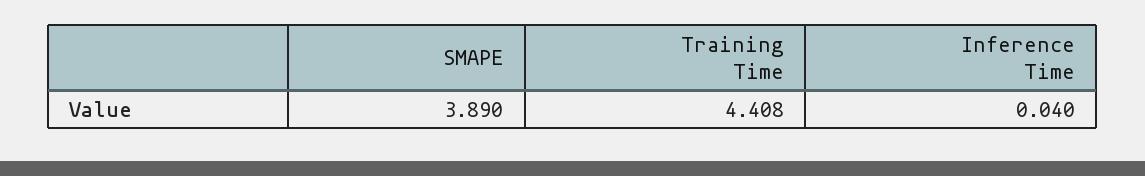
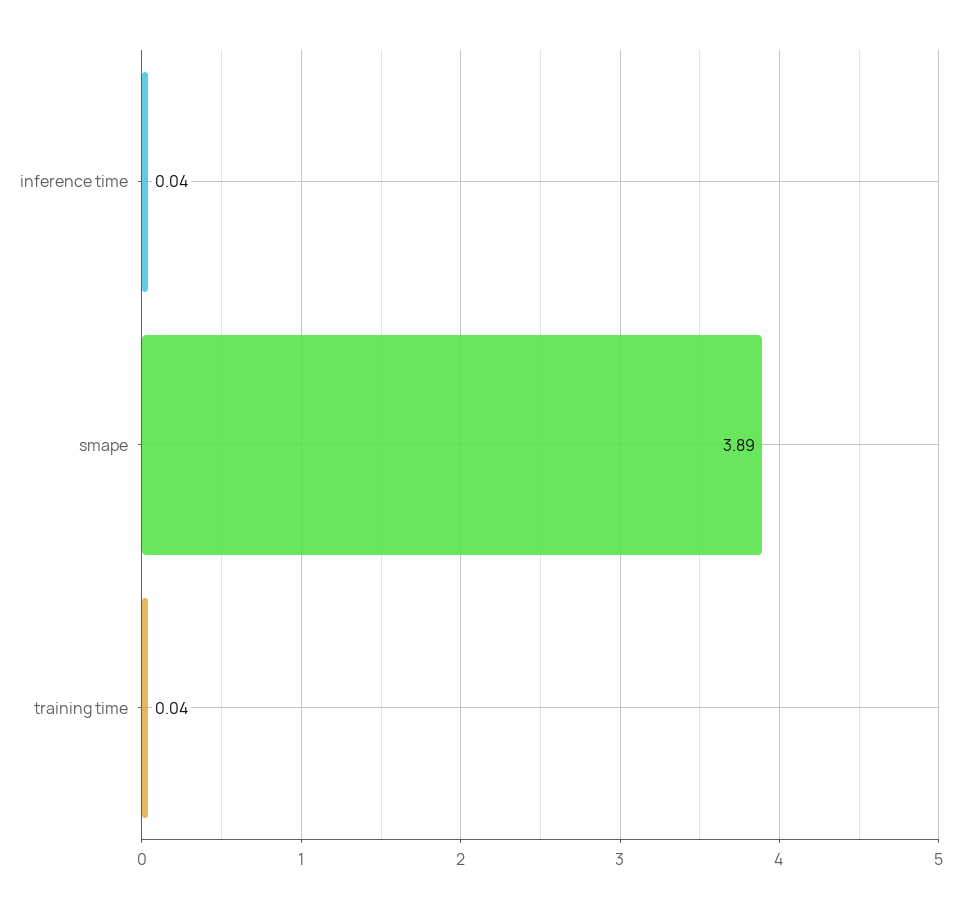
  {
    "SMAPE": 3.89,
-   "Training Time": 4.408,
+   "Training Time": 0.04,
    "Inference Time": 0.04
  }

